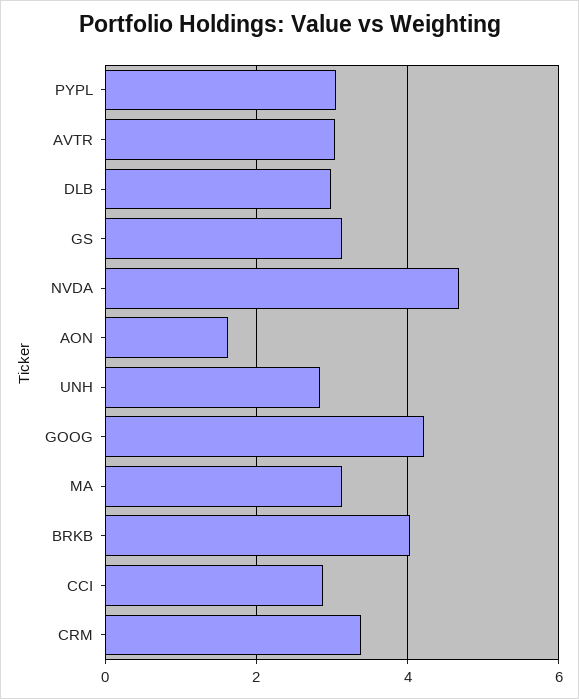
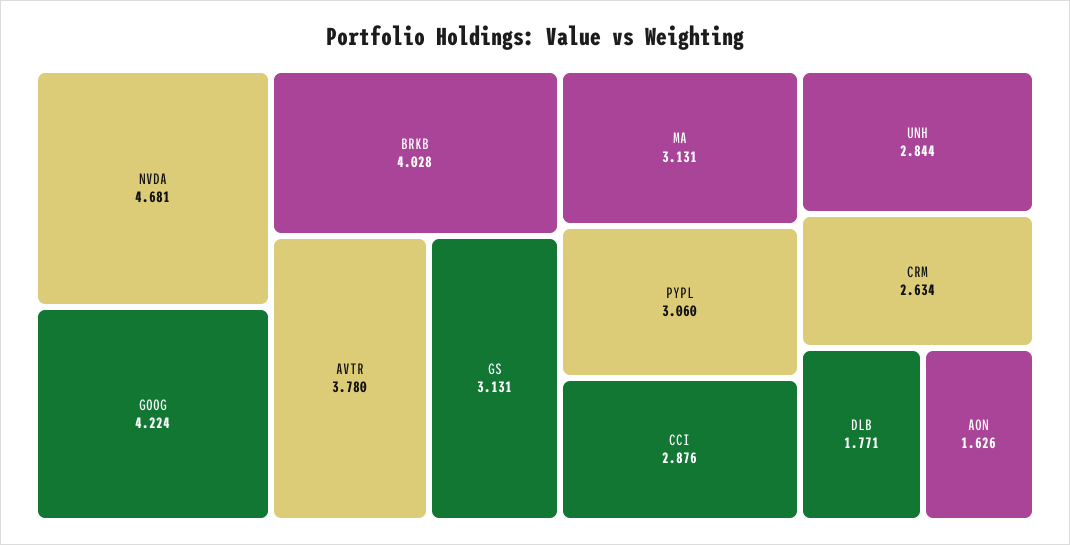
  {
    "PYPL": 3.06,
-   "AVTR": 3,
+   "AVTR": 3.78,
-   "DLB": 3,
+   "DLB": 1.771,
    "GS": 3.131,
    "NVDA": 4.681,
    "AON": 1.626,
    "UNH": 2.844,
    "GOOG": 4.224,
    "MA": 3.131,
    "BRKB": 4.028,
    "CCI": 2.876,
-   "CRM": 3.4
+   "CRM": 2.634
  }

